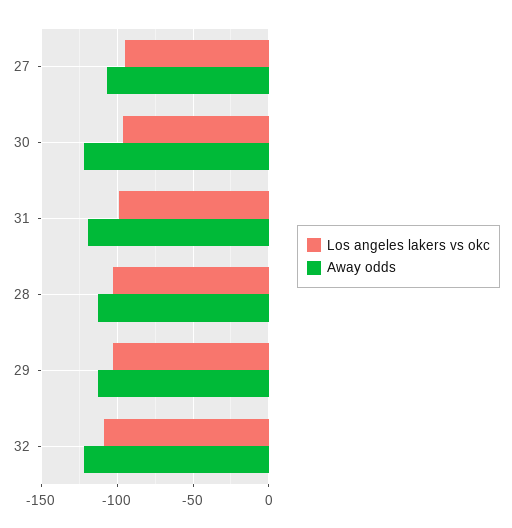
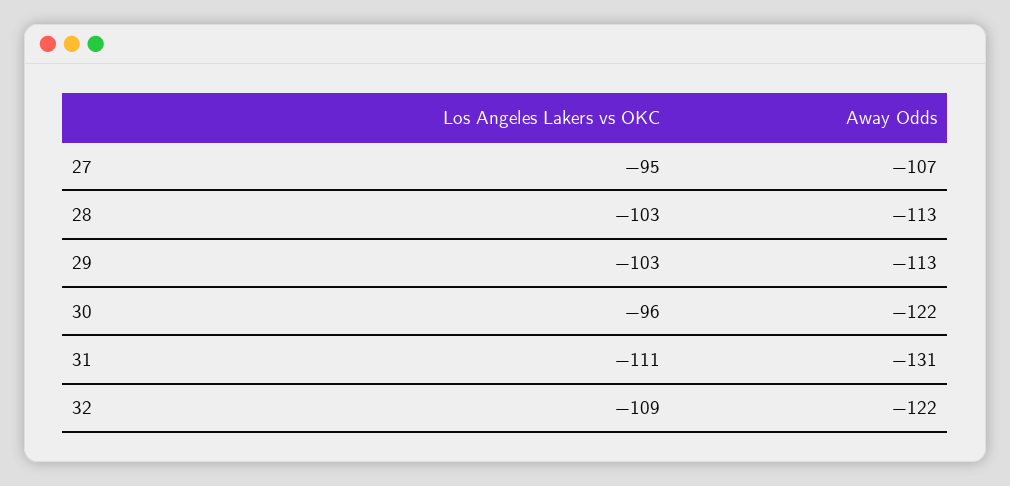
  {
    "Los angeles lakers vs okc": {
      "27": -95,
      "30": -96,
-     "31": -100,
+     "31": -111,
      "28": -103,
      "29": -103,
      "32": -109
    },
    "Away odds": {
      "27": -107,
      "30": -122,
-     "31": -120,
+     "31": -131,
      "28": -113,
      "29": -113,
      "32": -122
    }
  }

